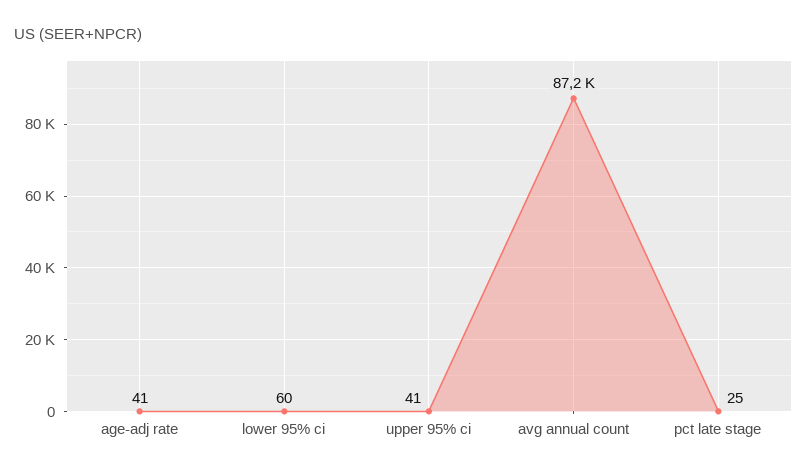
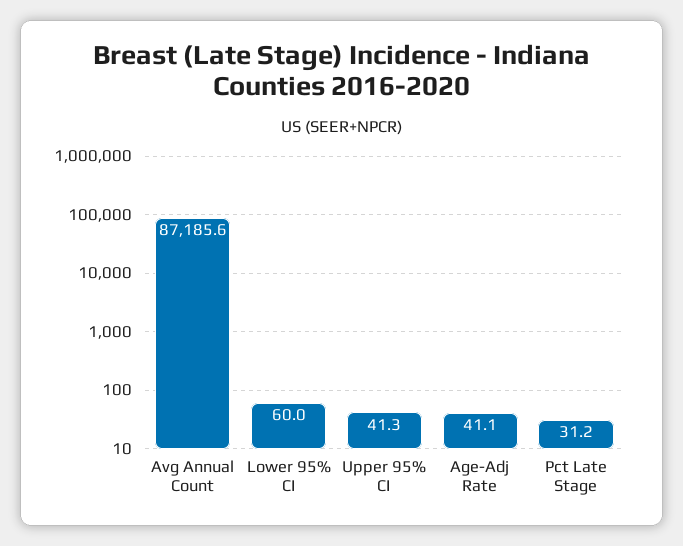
  {
    "age-adj rate": 41.1,
    "lower 95% ci": 60,
    "upper 95% ci": 41.3,
    "avg annual count": 87185.6,
-   "pct late stage": 25
+   "pct late stage": 31.2
  }

